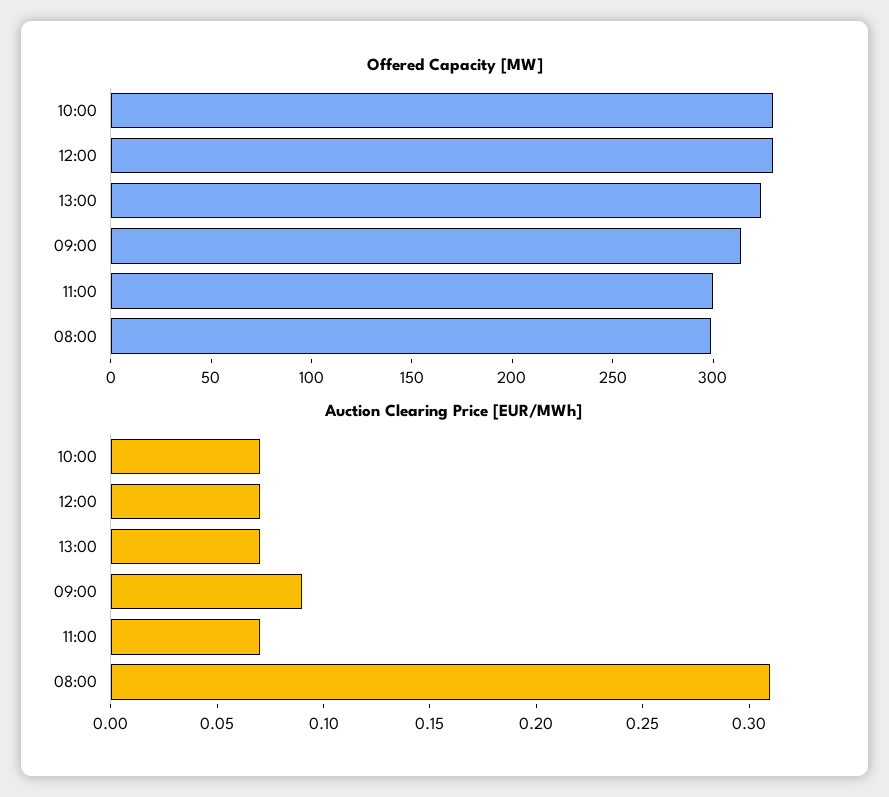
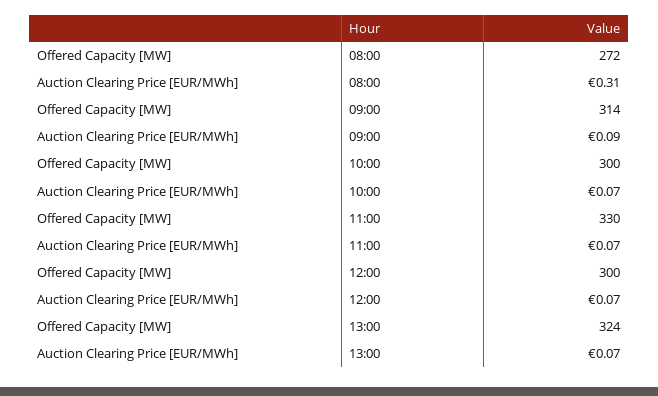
  {
    "Offered Capacity [MW]": {
-     "10:00": 330,
+     "10:00": 300,
-     "12:00": 330,
+     "12:00": 300,
      "13:00": 324,
      "09:00": 314,
-     "11:00": 300,
+     "11:00": 330,
-     "08:00": 300
+     "08:00": 272
    },
    "Auction Clearing Price [EUR/MWh]": {
      "10:00": 0.07,
      "12:00": 0.07,
      "13:00": 0.07,
      "09:00": 0.09,
      "11:00": 0.07,
      "08:00": 0.31
    }
  }

